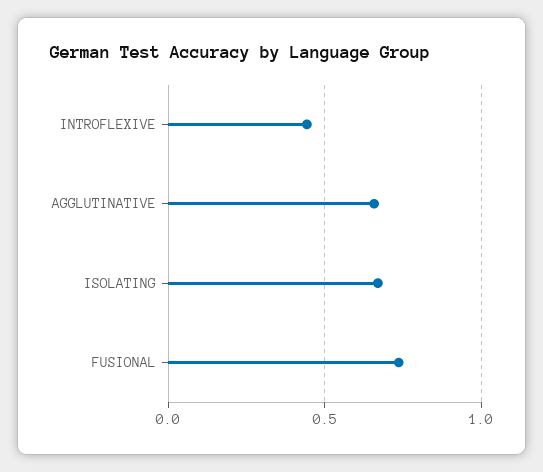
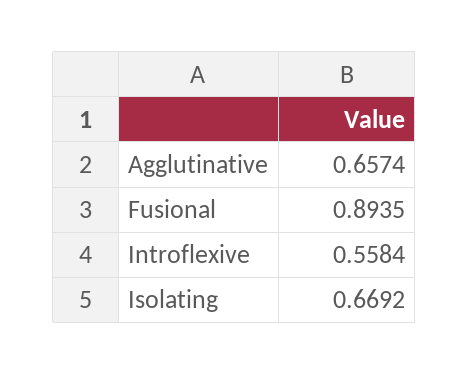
  {
-   "INTROFLEXIVE": 0.45,
+   "INTROFLEXIVE": 0.5584,
    "AGGLUTINATIVE": 0.6574,
    "ISOLATING": 0.6692,
-   "FUSIONAL": 0.75
+   "FUSIONAL": 0.8935
  }

